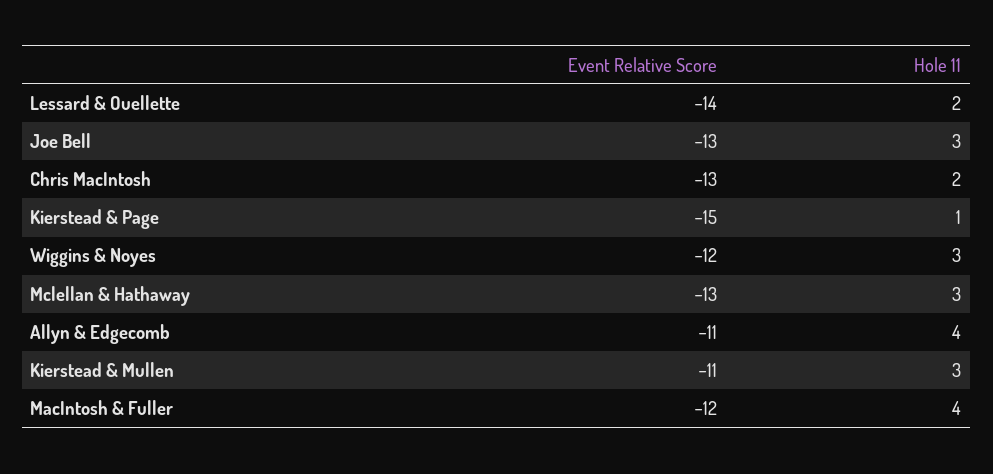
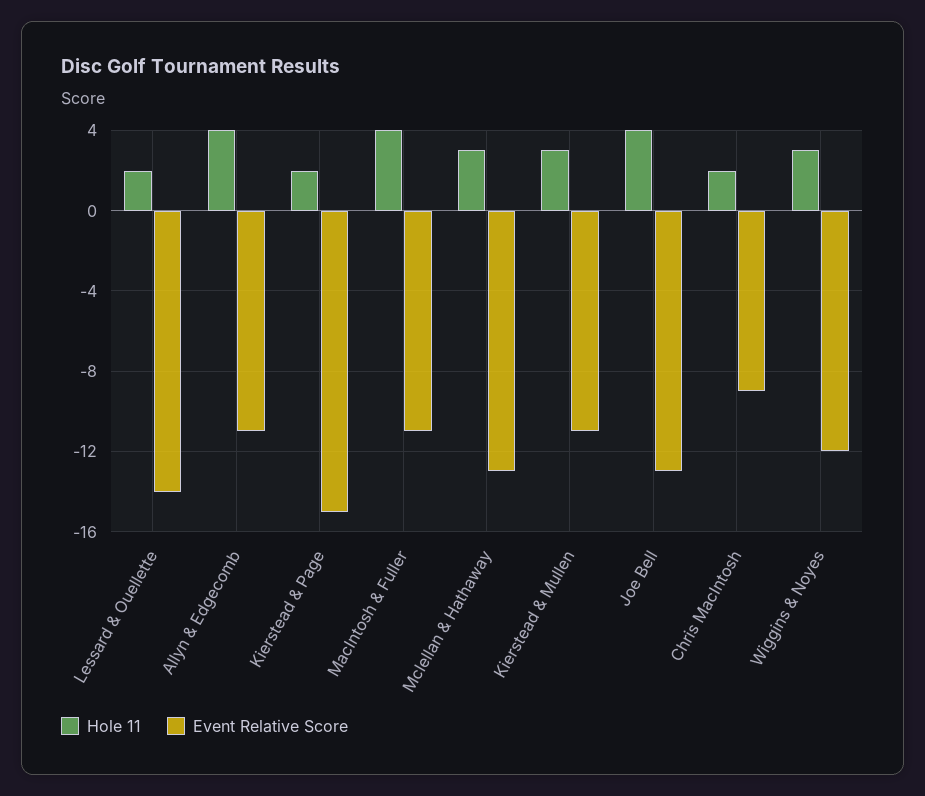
  {
    "Event Relative Score": {
      "Lessard & Ouellette": -14,
      "Joe Bell": -13,
-     "Chris MacIntosh": -13,
+     "Chris MacIntosh": -9,
      "Kierstead & Page": -15,
      "Wiggins & Noyes": -12,
      "Mclellan & Hathaway": -13,
      "Allyn & Edgecomb": -11,
      "Kierstead & Mullen": -11,
-     "MacIntosh & Fuller": -12
+     "MacIntosh & Fuller": -11
    },
    "Hole 11": {
      "Lessard & Ouellette": 2,
-     "Joe Bell": 3,
+     "Joe Bell": 4,
      "Chris MacIntosh": 2,
-     "Kierstead & Page": 1,
+     "Kierstead & Page": 2,
      "Wiggins & Noyes": 3,
      "Mclellan & Hathaway": 3,
      "Allyn & Edgecomb": 4,
      "Kierstead & Mullen": 3,
      "MacIntosh & Fuller": 4
    }
  }

